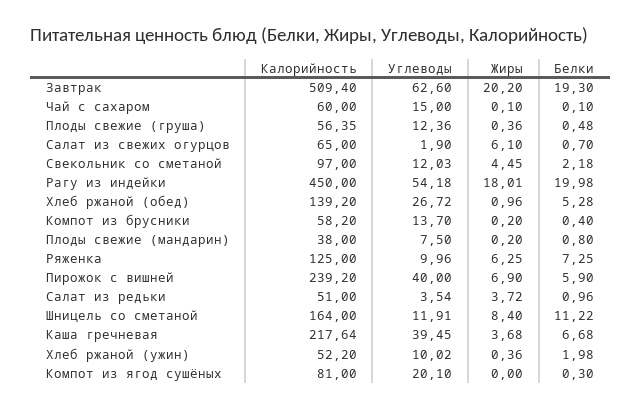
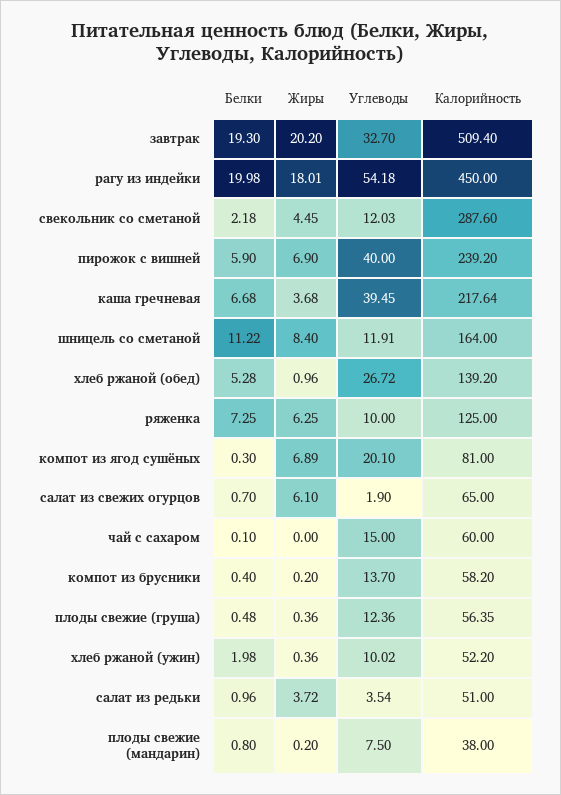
  {
    "Калорийность": {
      "Завтрак": 509.4,
      "Чай с сахаром": 60,
      "Плоды свежие (груша)": 56.35,
      "Салат из свежих огурцов": 65,
-     "Свекольник со сметаной": 97,
+     "Свекольник со сметаной": 287.6,
      "Рагу из индейки": 450,
      "Хлеб ржаной (обед)": 139.2,
      "Компот из брусники": 58.2,
      "Плоды свежие (мандарин)": 38,
      "Ряженка": 125,
      "Пирожок с вишней": 239.2,
      "Салат из редьки": 51,
      "Шницель со сметаной": 164,
      "Каша гречневая": 217.64,
      "Хлеб ржаной (ужин)": 52.2,
      "Компот из ягод сушёных": 81
    },
    "Углеводы": {
-     "Завтрак": 62.6,
+     "Завтрак": 32.7,
      "Чай с сахаром": 15,
      "Плоды свежие (груша)": 12.36,
      "Салат из свежих огурцов": 1.9,
      "Свекольник со сметаной": 12.03,
      "Рагу из индейки": 54.18,
      "Хлеб ржаной (обед)": 26.72,
      "Компот из брусники": 13.7,
      "Плоды свежие (мандарин)": 7.5,
-     "Ряженка": 9.96,
+     "Ряженка": 10,
      "Пирожок с вишней": 40,
      "Салат из редьки": 3.54,
      "Шницель со сметаной": 11.91,
      "Каша гречневая": 39.45,
      "Хлеб ржаной (ужин)": 10.02,
      "Компот из ягод сушёных": 20.1
    },
    "Жиры": {
      "Завтрак": 20.2,
-     "Чай с сахаром": 0.1,
+     "Чай с сахаром": 0,
      "Плоды свежие (груша)": 0.36,
      "Салат из свежих огурцов": 6.1,
      "Свекольник со сметаной": 4.45,
      "Рагу из индейки": 18.01,
      "Хлеб ржаной (обед)": 0.96,
      "Компот из брусники": 0.2,
      "Плоды свежие (мандарин)": 0.2,
      "Ряженка": 6.25,
      "Пирожок с вишней": 6.9,
      "Салат из редьки": 3.72,
      "Шницель со сметаной": 8.4,
      "Каша гречневая": 3.68,
      "Хлеб ржаной (ужин)": 0.36,
-     "Компот из ягод сушёных": 0
+     "Компот из ягод сушёных": 6.89
    },
    "Белки": {
      "Завтрак": 19.3,
      "Чай с сахаром": 0.1,
      "Плоды свежие (груша)": 0.48,
      "Салат из свежих огурцов": 0.7,
      "Свекольник со сметаной": 2.18,
      "Рагу из индейки": 19.98,
      "Хлеб ржаной (обед)": 5.28,
      "Компот из брусники": 0.4,
      "Плоды свежие (мандарин)": 0.8,
      "Ряженка": 7.25,
      "Пирожок с вишней": 5.9,
      "Салат из редьки": 0.96,
      "Шницель со сметаной": 11.22,
      "Каша гречневая": 6.68,
      "Хлеб ржаной (ужин)": 1.98,
      "Компот из ягод сушёных": 0.3
    }
  }

